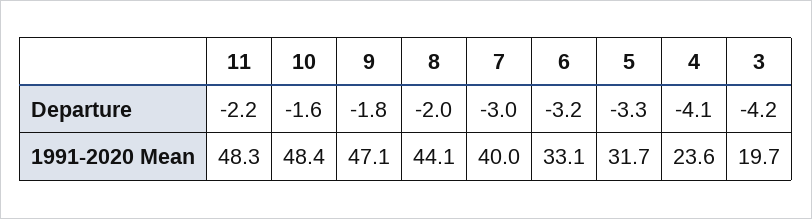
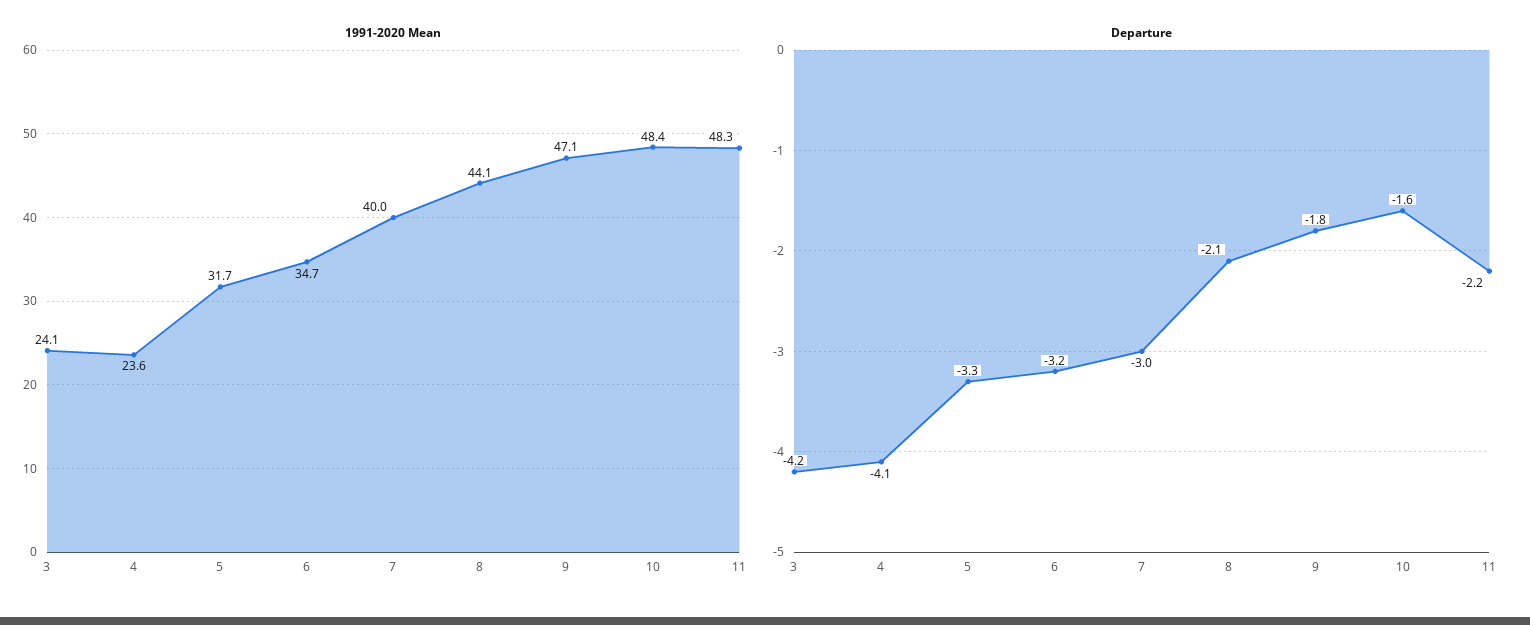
  {
    "Departure": {
      "11": -2.2,
      "10": -1.6,
      "9": -1.8,
-     "8": -2,
+     "8": -2.1,
      "7": -3,
      "6": -3.2,
      "5": -3.3,
      "4": -4.1,
      "3": -4.2
    },
    "1991-2020 Mean": {
      "11": 48.3,
      "10": 48.4,
      "9": 47.1,
      "8": 44.1,
      "7": 40,
-     "6": 33.1,
+     "6": 34.7,
      "5": 31.7,
      "4": 23.6,
-     "3": 19.7
+     "3": 24.1
    }
  }

